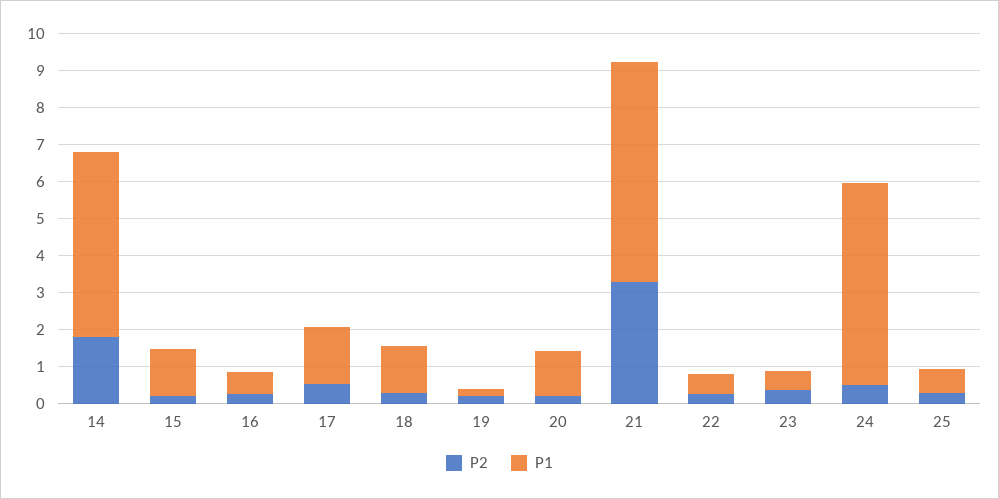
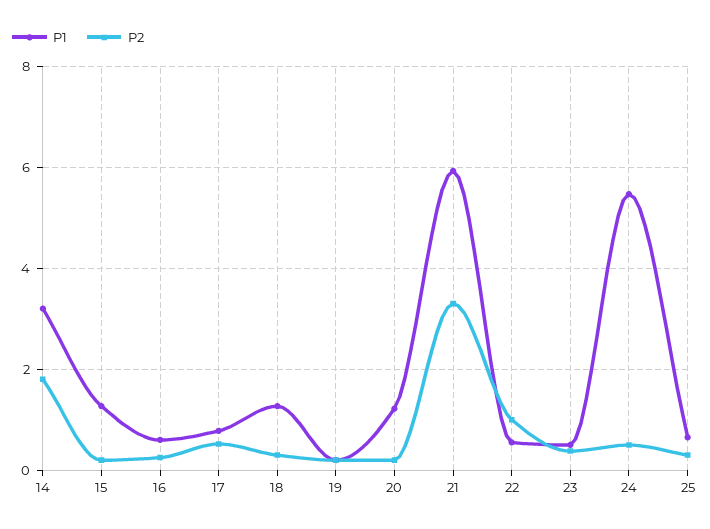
  {
    "P2": {
      "14": 1.8,
      "15": 0.2,
      "16": 0.2,
      "17": 0.6,
      "18": 0.4,
      "19": 0.2,
      "20": 0.2,
      "21": 3.4,
-     "22": 0.25,
+     "22": 1,
      "23": 0.4,
      "24": 0.6,
      "25": 0.4
    },
    "P1": {
-     "14": 5,
+     "14": 3.2,
      "15": 1.2,
      "16": 0.6,
-     "17": 1.5,
+     "17": 0.8,
      "18": 1.2,
      "19": 0.2,
      "20": 1.2,
      "21": 6,
      "22": 0.6,
      "23": 0.6,
      "24": 5.4,
      "25": 0.6
    }
  }

